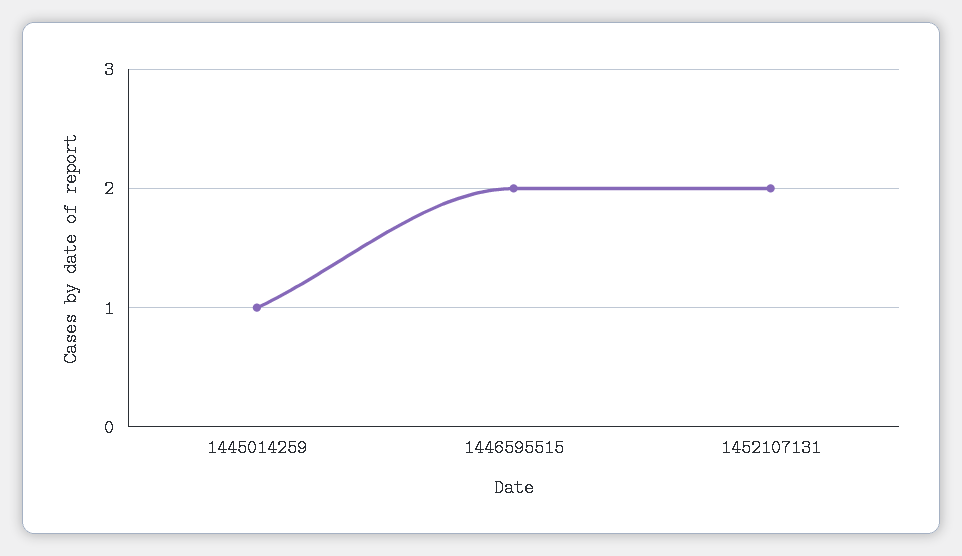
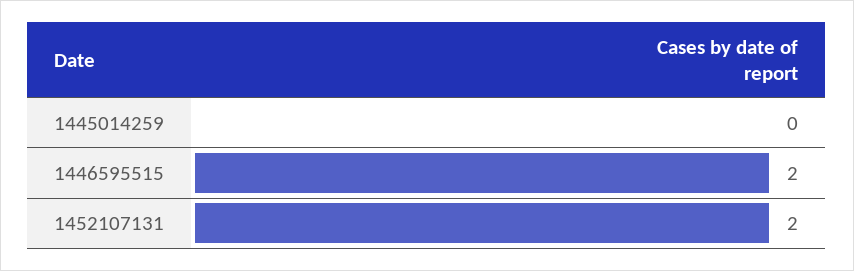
  {
-   "1445014259": 1,
+   "1445014259": 0,
    "1446595515": 2,
    "1452107131": 2
  }

